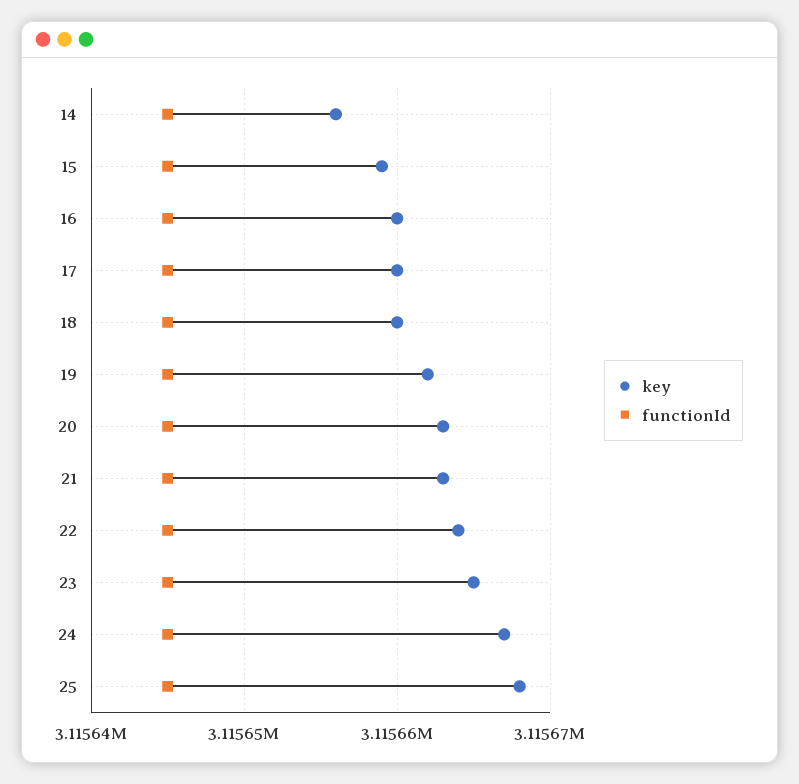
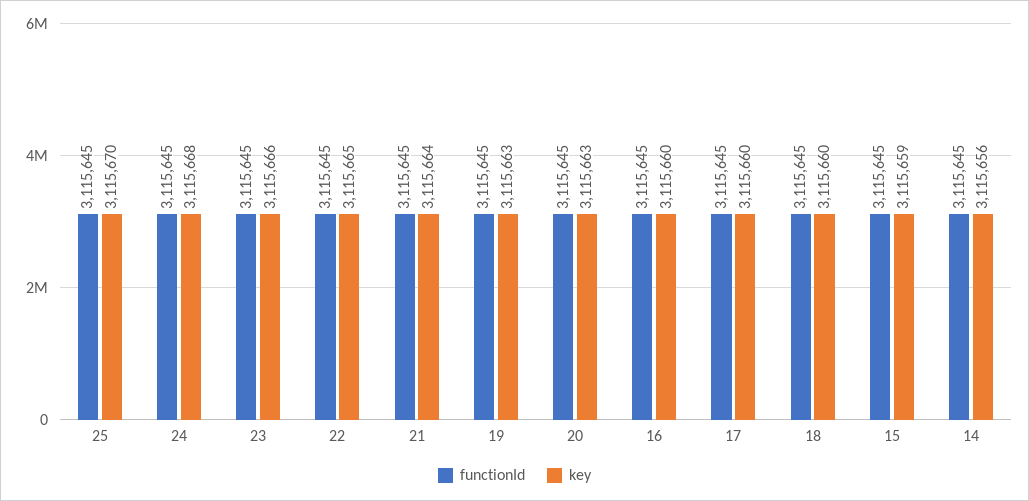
  {
    "key": {
      "14": 3115656,
      "15": 3115659,
      "16": 3115660,
      "17": 3115660,
      "18": 3115660,
-     "19": 3115662,
+     "19": 3115663,
      "20": 3115663,
-     "21": 3115663,
+     "21": 3115664,
-     "22": 3115664,
+     "22": 3115665,
-     "23": 3115665,
+     "23": 3115666,
-     "24": 3115667,
+     "24": 3115668,
-     "25": 3115668
+     "25": 3115670
    },
    "functionId": {
      "14": 3115645,
      "15": 3115645,
      "16": 3115645,
      "17": 3115645,
      "18": 3115645,
      "19": 3115645,
      "20": 3115645,
      "21": 3115645,
      "22": 3115645,
      "23": 3115645,
      "24": 3115645,
      "25": 3115645
    }
  }

